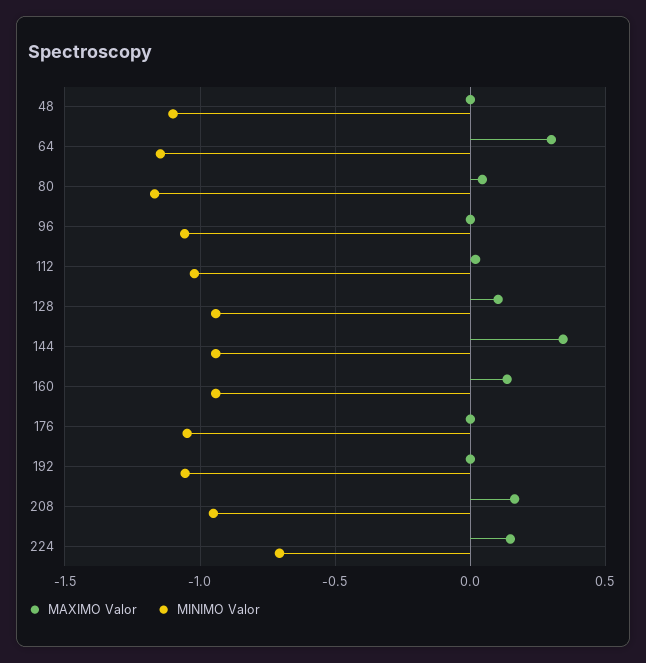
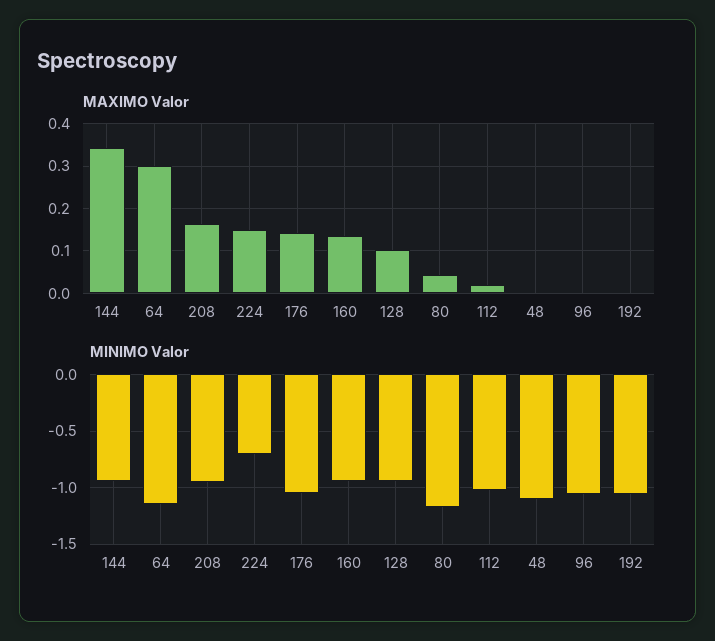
  {
    "MAXIMO Valor": {
      "48": 0,
      "64": 0.3,
      "80": 0.04,
      "96": 0,
      "112": 0.02,
      "128": 0.1,
      "144": 0.34,
      "160": 0.14,
-     "176": 0,
+     "176": 0.14,
      "192": 0,
      "208": 0.16,
      "224": 0.14
    },
    "MINIMO Valor": {
      "48": -1.1,
      "64": -1.15,
      "80": -1.15,
      "96": -1.05,
      "112": -1,
      "128": -0.95,
      "144": -0.95,
      "160": -0.95,
      "176": -1.05,
      "192": -1.05,
      "208": -0.95,
      "224": -0.7
    }
  }

